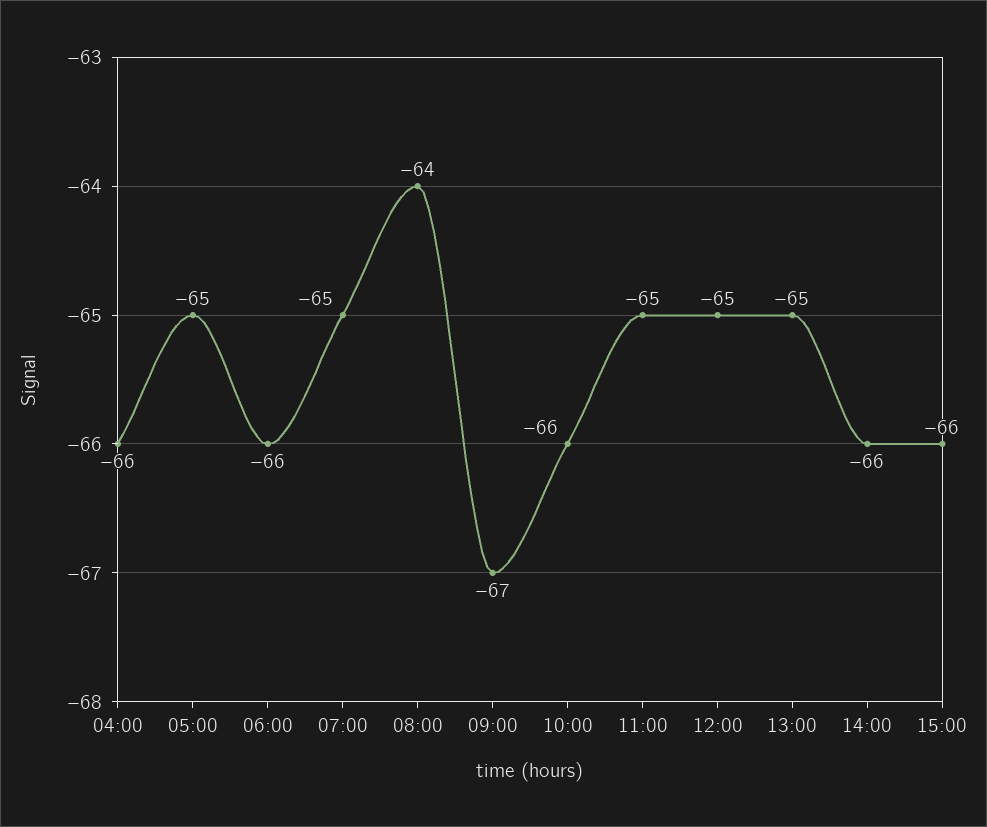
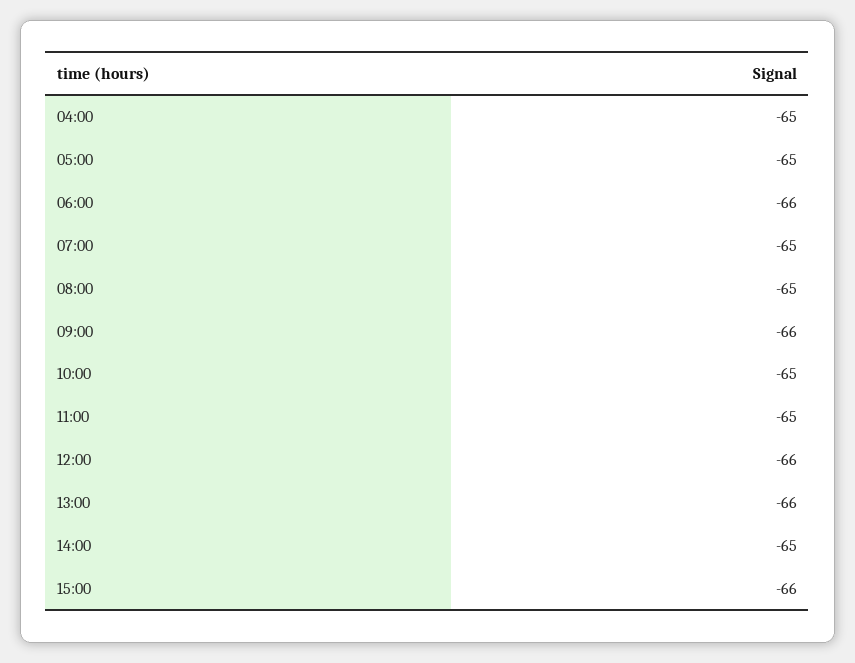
  {
-   "04:00": -66,
+   "04:00": -65,
    "05:00": -65,
    "06:00": -66,
    "07:00": -65,
-   "08:00": -64,
+   "08:00": -65,
-   "09:00": -67,
+   "09:00": -66,
-   "10:00": -66,
+   "10:00": -65,
    "11:00": -65,
-   "12:00": -65,
+   "12:00": -66,
-   "13:00": -65,
+   "13:00": -66,
-   "14:00": -66,
+   "14:00": -65,
    "15:00": -66
  }

